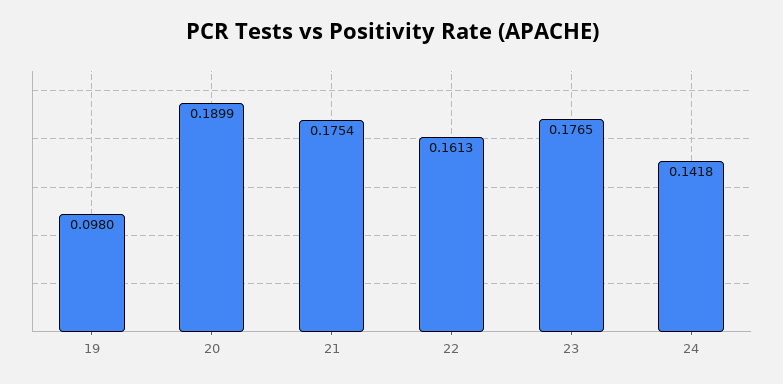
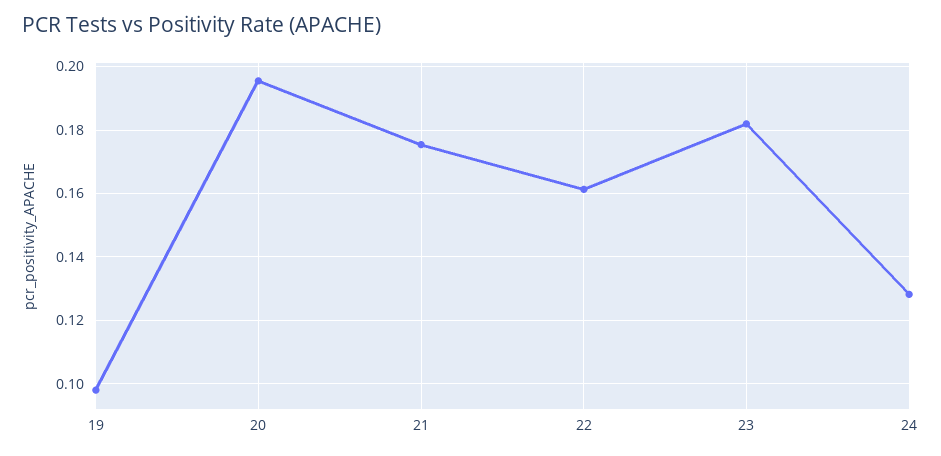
  {
    "19": 0.098,
-   "20": 0.1899,
+   "20": 0.196,
    "21": 0.1754,
    "22": 0.1613,
-   "23": 0.1765,
+   "23": 0.182,
-   "24": 0.1418
+   "24": 0.128
  }

